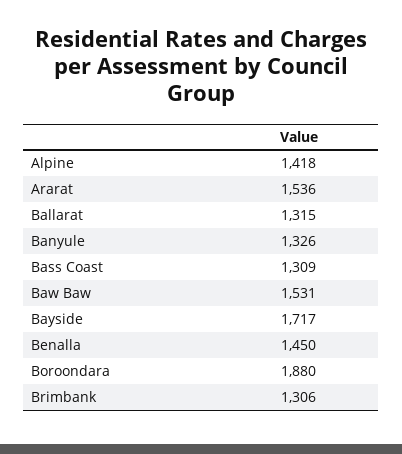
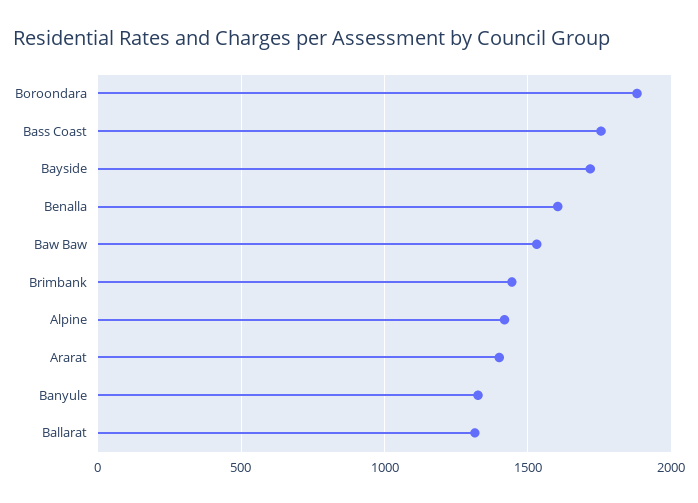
  {
    "Alpine": 1418,
-   "Ararat": 1536,
+   "Ararat": 1400,
    "Ballarat": 1315,
    "Banyule": 1326,
-   "Bass Coast": 1309,
+   "Bass Coast": 1750,
    "Baw Baw": 1531,
    "Bayside": 1717,
-   "Benalla": 1450,
+   "Benalla": 1600,
    "Boroondara": 1880,
-   "Brimbank": 1306
+   "Brimbank": 1450
  }

